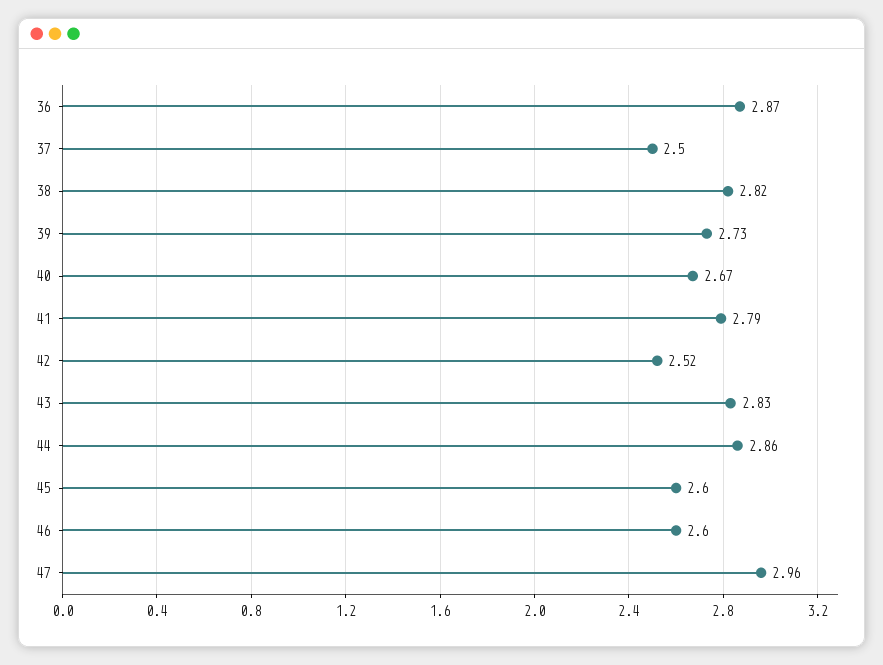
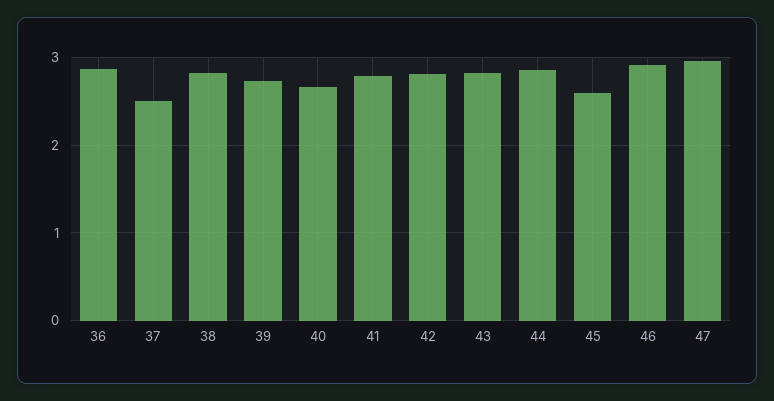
  {
    "36": 2.87,
    "37": 2.5,
    "38": 2.82,
    "39": 2.73,
    "40": 2.67,
    "41": 2.79,
-   "42": 2.52,
+   "42": 2.8,
    "43": 2.83,
    "44": 2.86,
    "45": 2.6,
-   "46": 2.6,
+   "46": 2.9,
    "47": 2.96
  }

